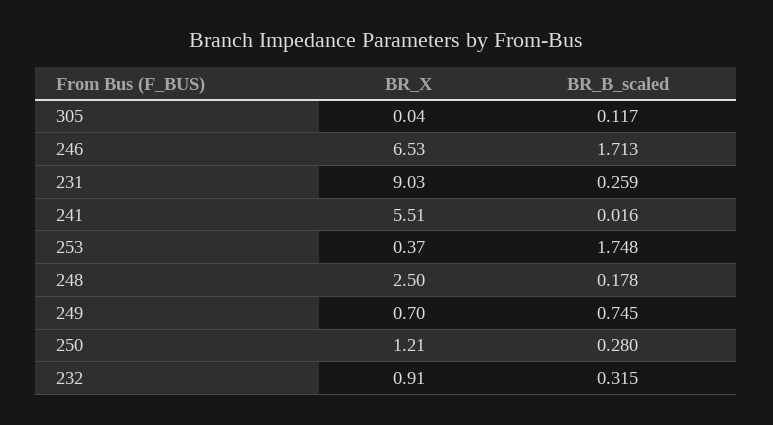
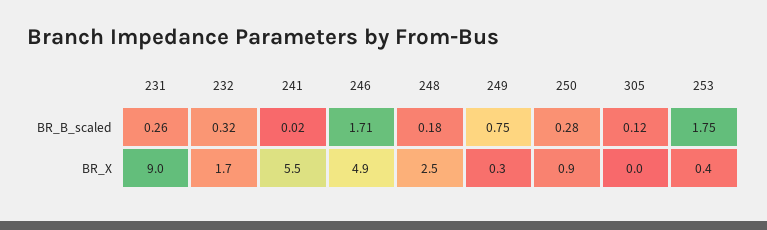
  {
    "BR_X": {
      "305": 0.04,
-     "246": 6.53,
+     "246": 4.9,
      "231": 9.03,
      "241": 5.51,
      "253": 0.37,
      "248": 2.5,
-     "249": 0.7,
+     "249": 0.3,
-     "250": 1.21,
+     "250": 0.9,
-     "232": 0.91
+     "232": 1.7
    },
    "BR_B_scaled": {
      "305": 0.117,
      "246": 1.713,
      "231": 0.259,
      "241": 0.016,
      "253": 1.748,
      "248": 0.178,
      "249": 0.745,
      "250": 0.28,
      "232": 0.315
    }
  }

